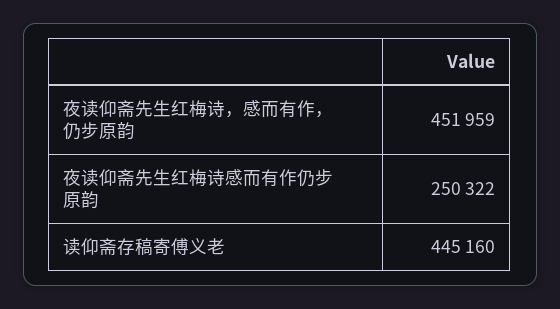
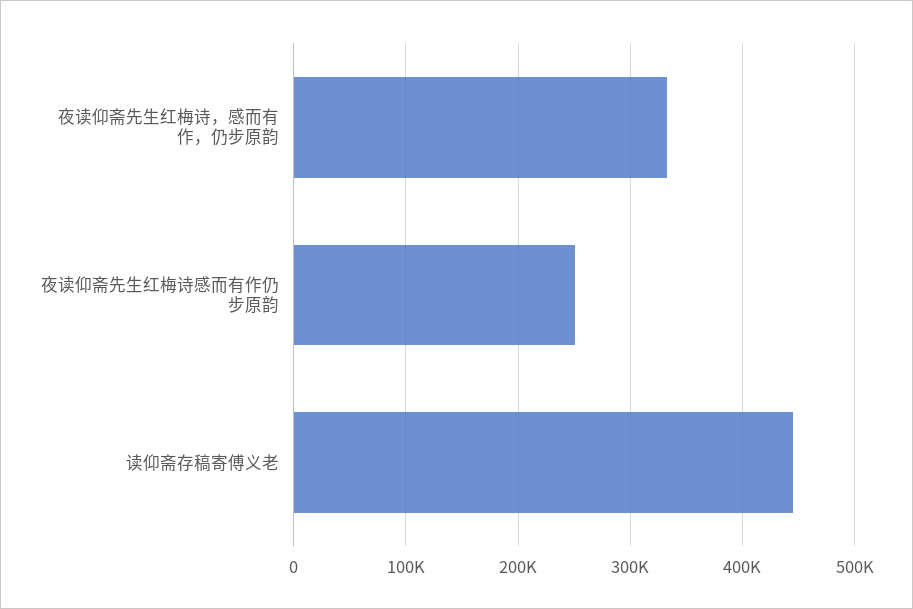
  {
-   "夜读仰斋先生红梅诗，感而有作，仍步原韵": 451959,
+   "夜读仰斋先生红梅诗，感而有作，仍步原韵": 330000,
    "夜读仰斋先生红梅诗感而有作仍步原韵": 250322,
    "读仰斋存稿寄傅义老": 445160
  }

